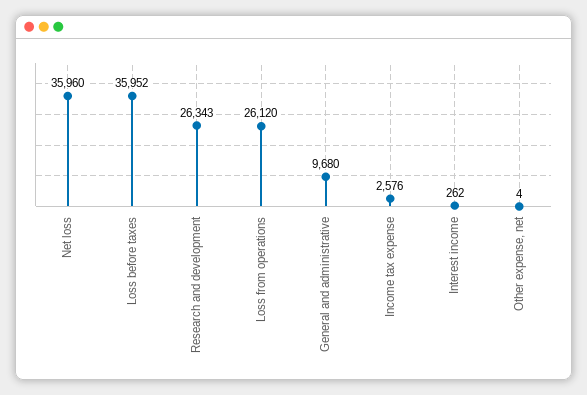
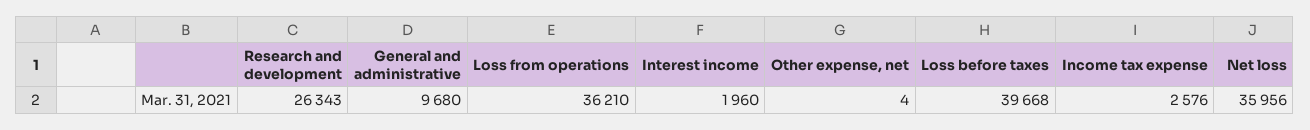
  {
-   "Net loss": 35960,
+   "Net loss": 35956,
-   "Loss before taxes": 35952,
+   "Loss before taxes": 39668,
    "Research and development": 26343,
-   "Loss from operations": 26120,
+   "Loss from operations": 36210,
    "General and administrative": 9680,
    "Income tax expense": 2576,
-   "Interest income": 262,
+   "Interest income": 1960,
    "Other expense, net": 4
  }

